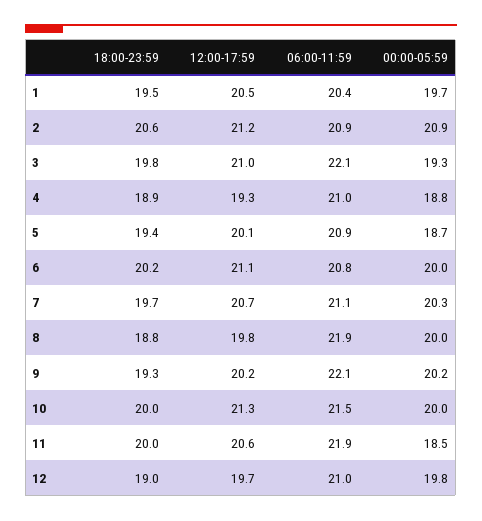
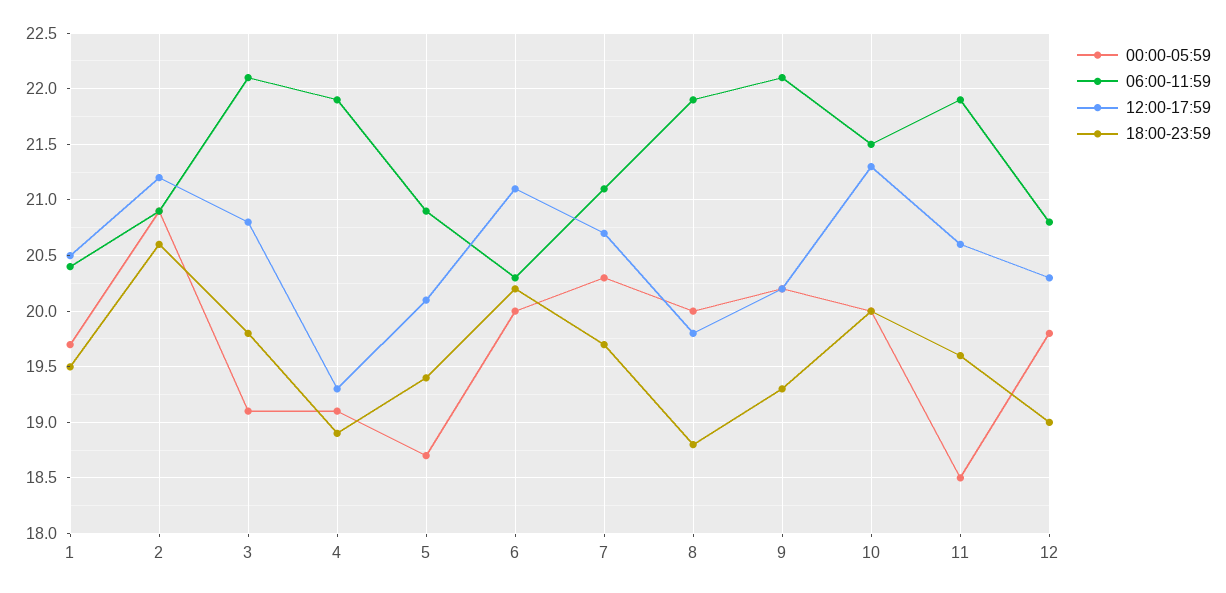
  {
    "18:00-23:59": {
      "1": 19.5,
      "2": 20.6,
      "3": 19.8,
      "4": 18.9,
      "5": 19.4,
      "6": 20.2,
      "7": 19.7,
      "8": 18.8,
      "9": 19.3,
      "10": 20,
-     "11": 20,
+     "11": 19.6,
      "12": 19
    },
    "12:00-17:59": {
      "1": 20.5,
      "2": 21.2,
-     "3": 21,
+     "3": 20.8,
      "4": 19.3,
      "5": 20.1,
      "6": 21.1,
      "7": 20.7,
      "8": 19.8,
      "9": 20.2,
      "10": 21.3,
      "11": 20.6,
-     "12": 19.7
+     "12": 20.3
    },
    "06:00-11:59": {
      "1": 20.4,
      "2": 20.9,
      "3": 22.1,
-     "4": 21,
+     "4": 21.9,
      "5": 20.9,
-     "6": 20.8,
+     "6": 20.3,
      "7": 21.1,
      "8": 21.9,
      "9": 22.1,
      "10": 21.5,
      "11": 21.9,
-     "12": 21
+     "12": 20.8
    },
    "00:00-05:59": {
      "1": 19.7,
      "2": 20.9,
-     "3": 19.3,
+     "3": 19.1,
-     "4": 18.8,
+     "4": 19.1,
      "5": 18.7,
      "6": 20,
      "7": 20.3,
      "8": 20,
      "9": 20.2,
      "10": 20,
      "11": 18.5,
      "12": 19.8
    }
  }

